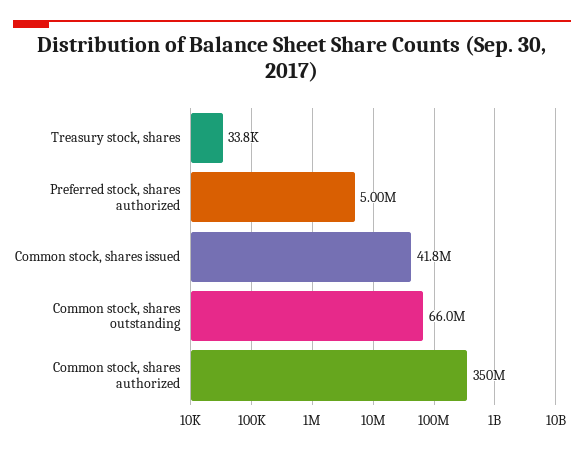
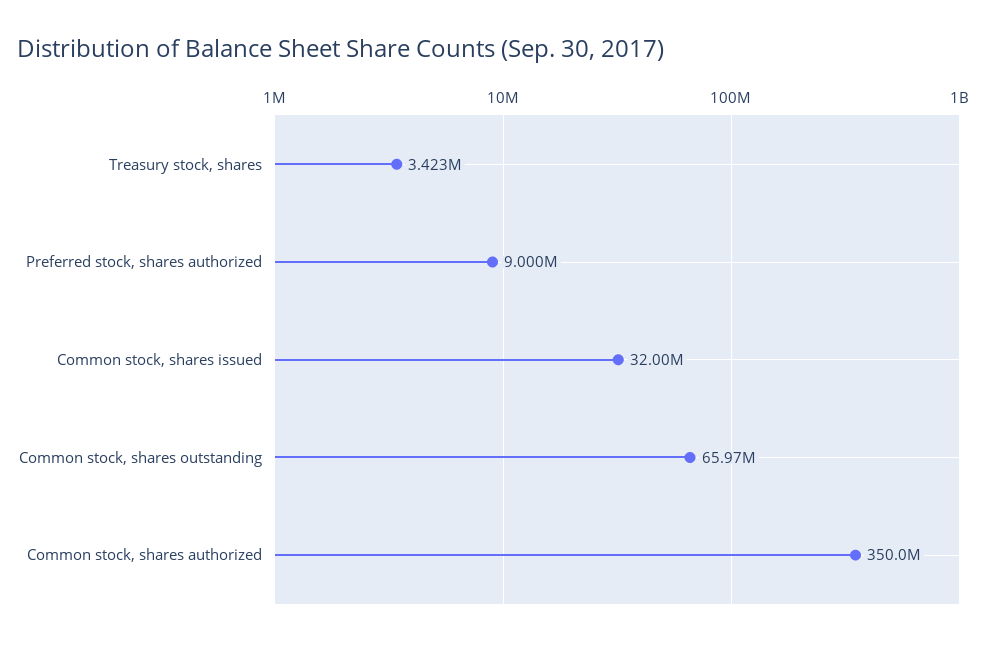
  {
-   "Treasury stock, shares": 33800,
+   "Treasury stock, shares": 3423000,
-   "Preferred stock, shares authorized": 5000000,
+   "Preferred stock, shares authorized": 9000000,
-   "Common stock, shares issued": 41800000,
+   "Common stock, shares issued": 32000000,
    "Common stock, shares outstanding": 65970000,
    "Common stock, shares authorized": 350000000
  }

